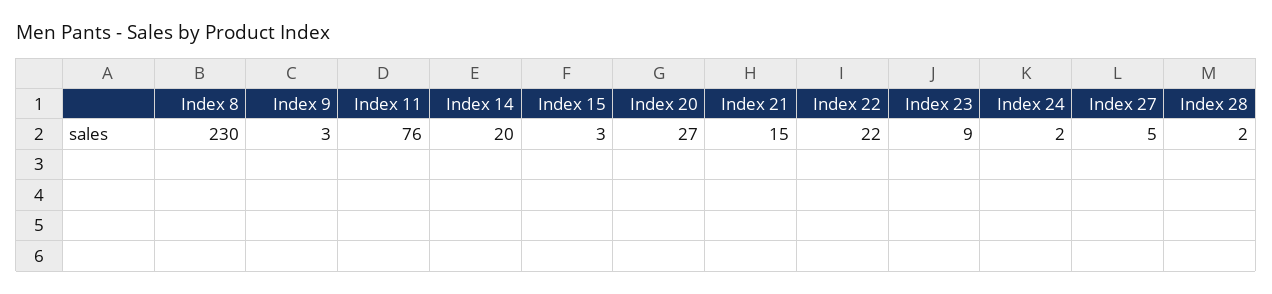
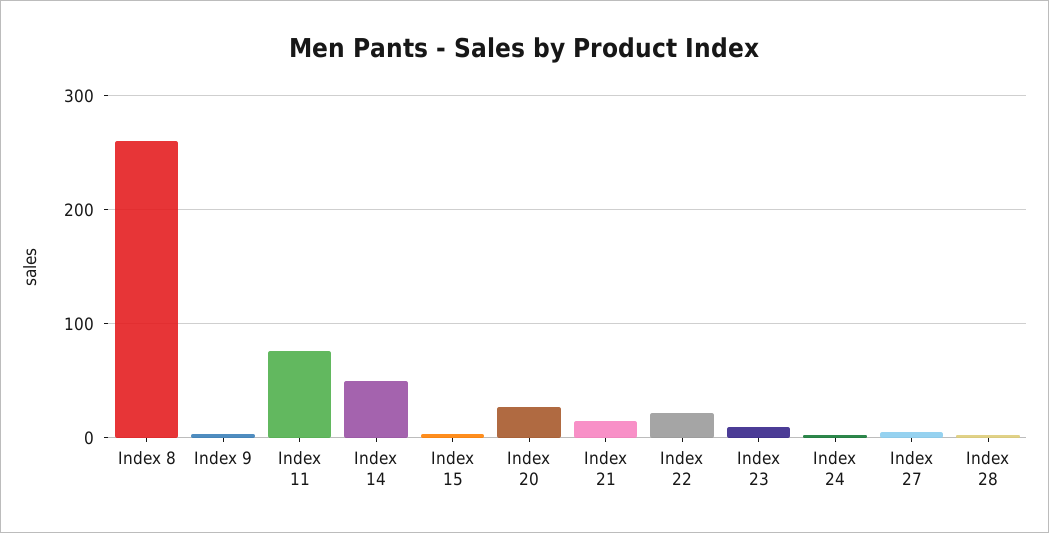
  {
-   "Index 8": 230,
+   "Index 8": 260,
    "Index 9": 3,
    "Index 11": 76,
-   "Index 14": 20,
+   "Index 14": 50,
    "Index 15": 3,
    "Index 20": 27,
    "Index 21": 15,
    "Index 22": 22,
    "Index 23": 9,
    "Index 24": 2,
    "Index 27": 5,
    "Index 28": 2
  }

